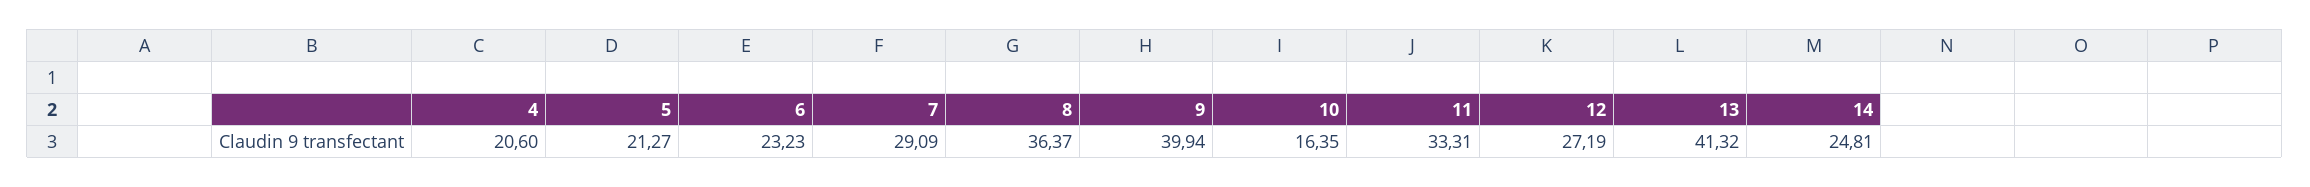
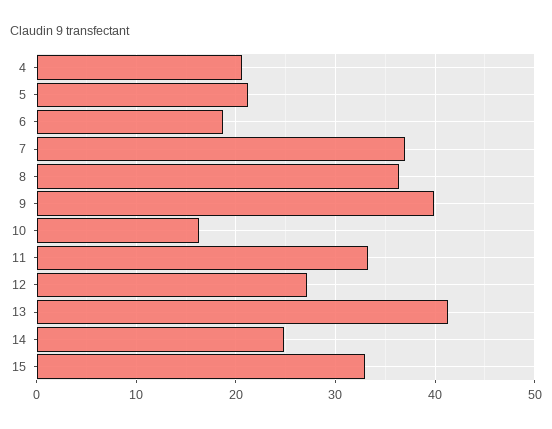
  {
    "4": 20.6,
    "5": 21.27,
-   "6": 23.23,
+   "6": 19,
-   "7": 29.09,
+   "7": 37,
    "8": 36.37,
    "9": 39.94,
    "10": 16.35,
    "11": 33.31,
    "12": 27.19,
    "13": 41.32,
-   "14": 24.81
+   "14": 24.81,
+   "15": 33
  }

